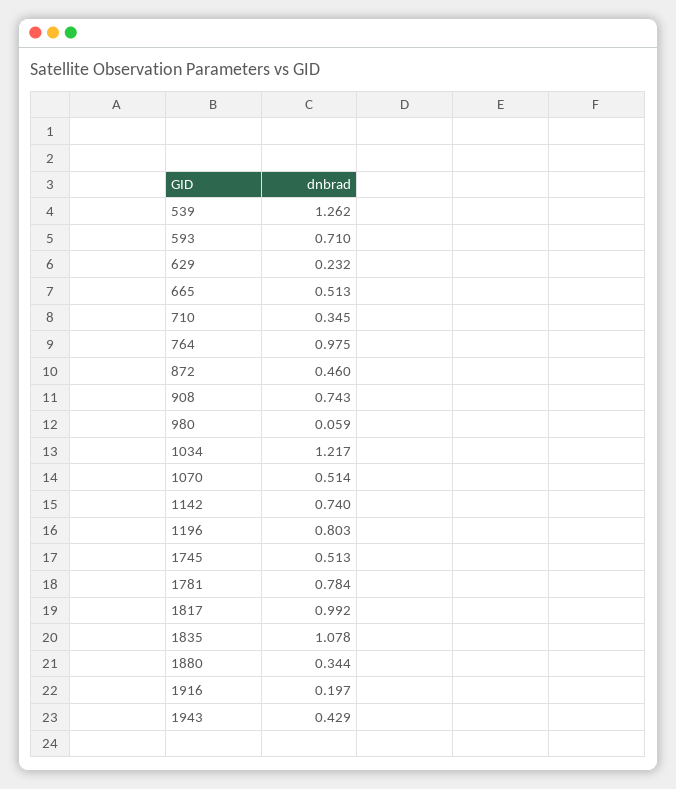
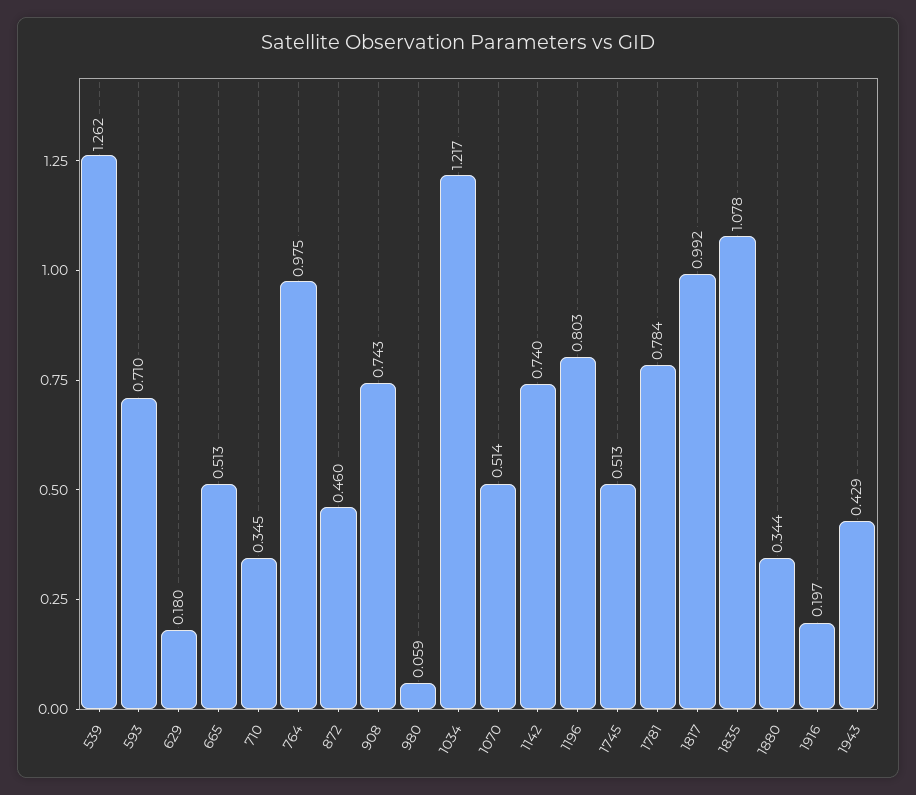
  {
    "539": 1.262,
    "593": 0.71,
-   "629": 0.232,
+   "629": 0.18,
    "665": 0.513,
    "710": 0.345,
    "764": 0.975,
    "872": 0.46,
    "908": 0.743,
    "980": 0.059,
    "1034": 1.217,
    "1070": 0.514,
    "1142": 0.74,
    "1196": 0.803,
    "1745": 0.513,
    "1781": 0.784,
    "1817": 0.992,
    "1835": 1.078,
    "1880": 0.344,
    "1916": 0.197,
    "1943": 0.429
  }

